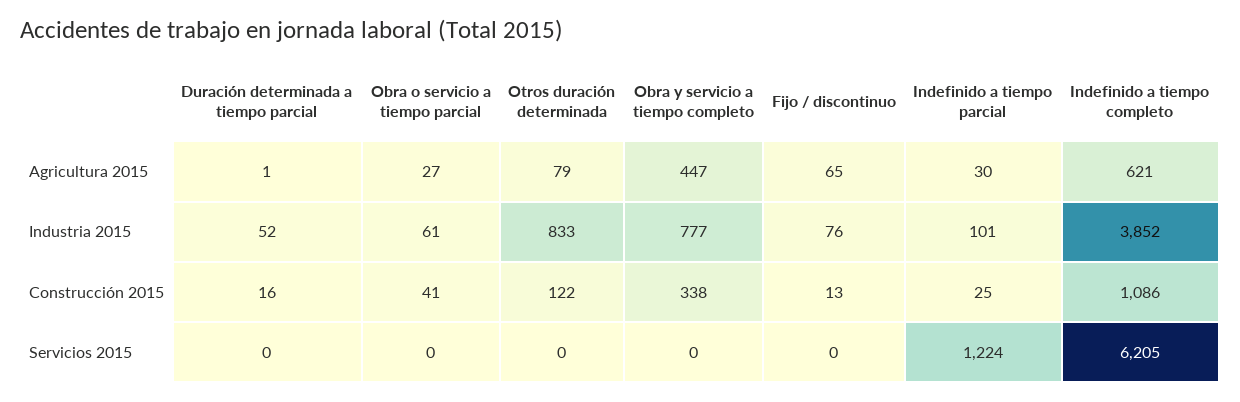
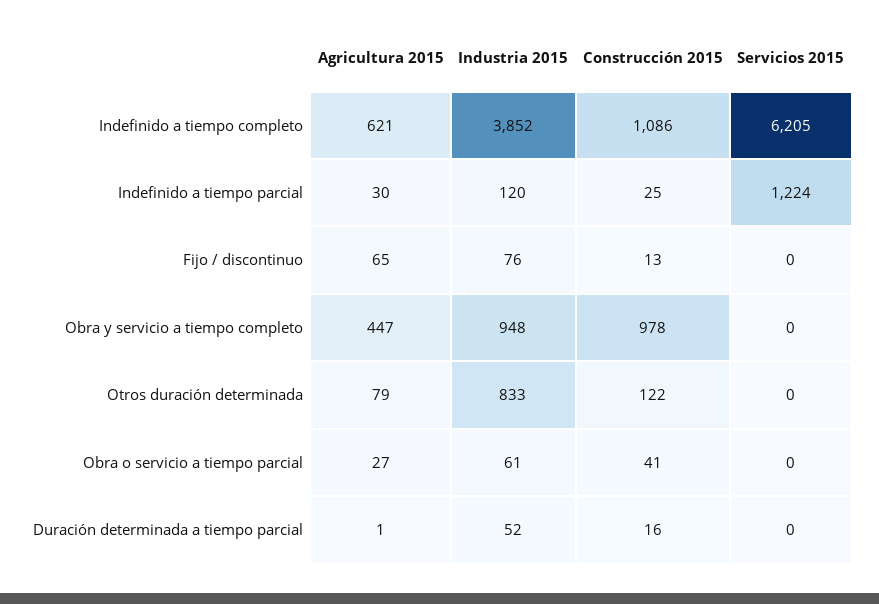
  {
    "Duración determinada a tiempo parcial": {
      "Agricultura 2015": 1,
      "Industria 2015": 52,
      "Construcción 2015": 16,
      "Servicios 2015": 0
    },
    "Obra o servicio a tiempo parcial": {
      "Agricultura 2015": 27,
      "Industria 2015": 61,
      "Construcción 2015": 41,
      "Servicios 2015": 0
    },
    "Otros duración determinada": {
      "Agricultura 2015": 79,
      "Industria 2015": 833,
      "Construcción 2015": 122,
      "Servicios 2015": 0
    },
    "Obra y servicio a tiempo completo": {
      "Agricultura 2015": 447,
-     "Industria 2015": 777,
+     "Industria 2015": 948,
-     "Construcción 2015": 338,
+     "Construcción 2015": 978,
      "Servicios 2015": 0
    },
    "Fijo / discontinuo": {
      "Agricultura 2015": 65,
      "Industria 2015": 76,
      "Construcción 2015": 13,
      "Servicios 2015": 0
    },
    "Indefinido a tiempo parcial": {
      "Agricultura 2015": 30,
-     "Industria 2015": 101,
+     "Industria 2015": 120,
      "Construcción 2015": 25,
      "Servicios 2015": 1224
    },
    "Indefinido a tiempo completo": {
      "Agricultura 2015": 621,
      "Industria 2015": 3852,
      "Construcción 2015": 1086,
      "Servicios 2015": 6205
    }
  }

